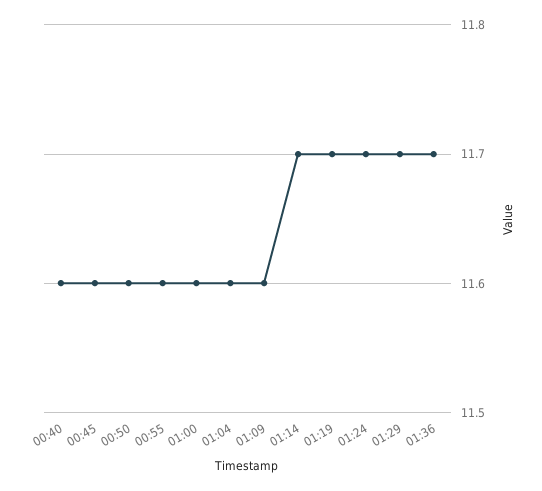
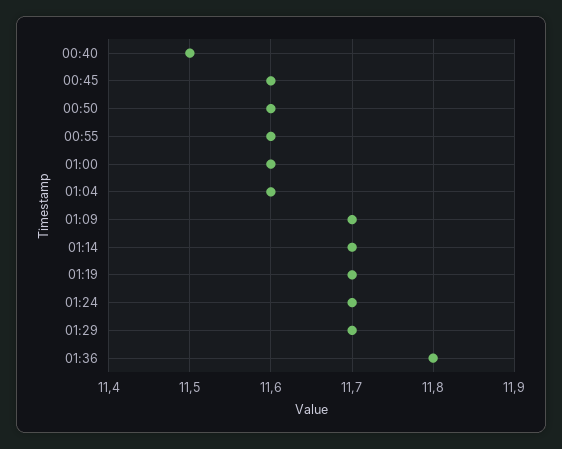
  {
-   "00:40": 11.6,
+   "00:40": 11.5,
    "00:45": 11.6,
    "00:50": 11.6,
    "00:55": 11.6,
    "01:00": 11.6,
    "01:04": 11.6,
-   "01:09": 11.6,
+   "01:09": 11.7,
    "01:14": 11.7,
    "01:19": 11.7,
    "01:24": 11.7,
    "01:29": 11.7,
-   "01:36": 11.7
+   "01:36": 11.8
  }

